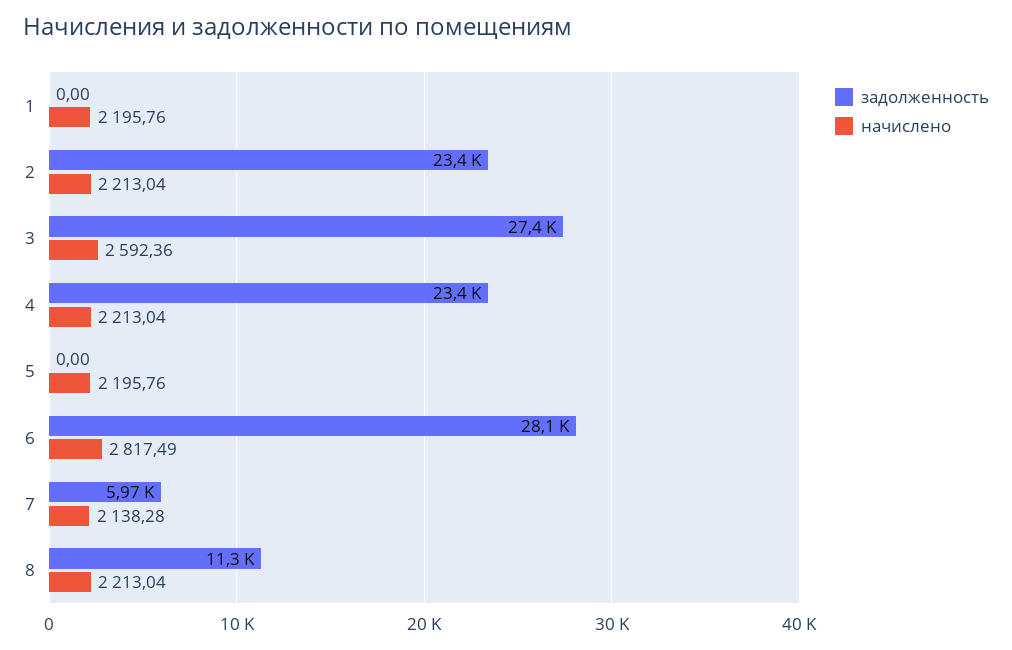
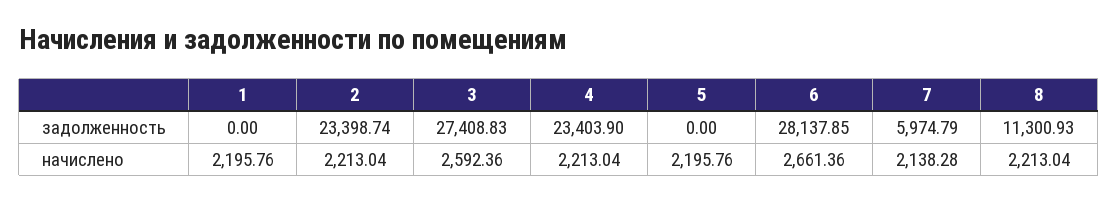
  {
    "задолженность": {
      "1": 0,
      "2": 23398.74,
      "3": 27408.83,
      "4": 23403.9,
      "5": 0,
      "6": 28137.85,
      "7": 5974.79,
      "8": 11300.93
    },
    "начислено": {
      "1": 2195.76,
      "2": 2213.04,
      "3": 2592.36,
      "4": 2213.04,
      "5": 2195.76,
-     "6": 2817.49,
+     "6": 2661.36,
      "7": 2138.28,
      "8": 2213.04
    }
  }

